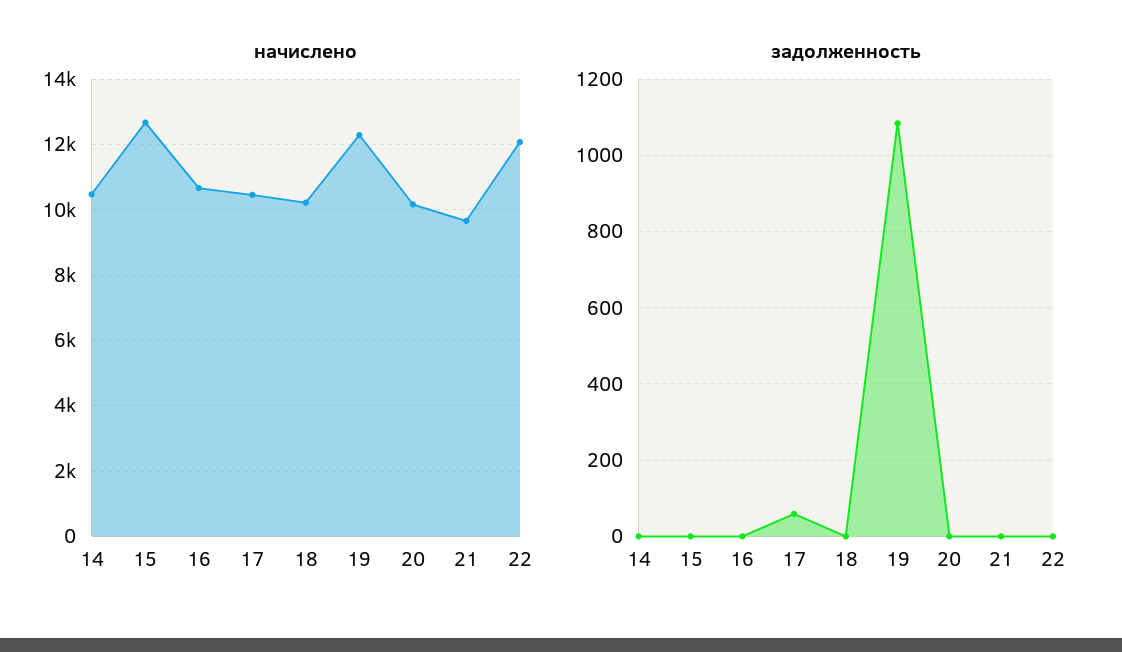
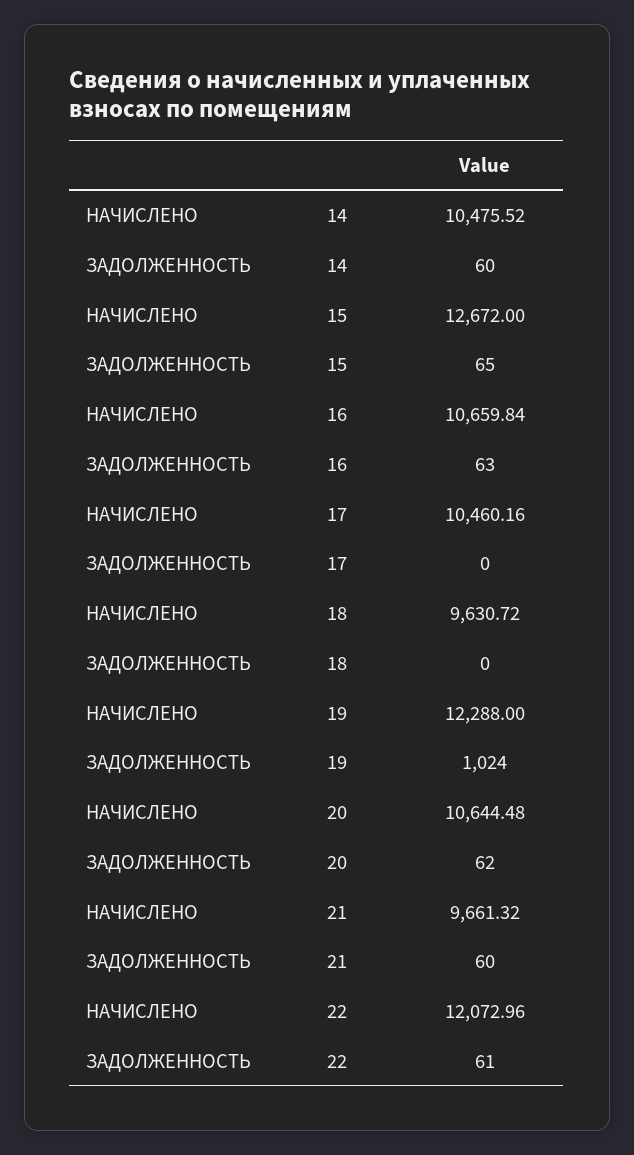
  {
    "начислено": {
      "14": 10475.52,
      "15": 12672,
      "16": 10659.84,
      "17": 10460.16,
-     "18": 10200,
+     "18": 9630.72,
      "19": 12288,
-     "20": 10200,
+     "20": 10644.48,
      "21": 9661.32,
      "22": 12072.96
    },
    "задолженность": {
-     "14": 0,
+     "14": 60,
-     "15": 0,
+     "15": 65,
-     "16": 0,
+     "16": 63,
-     "17": 60,
+     "17": 0,
      "18": 0,
-     "19": 1080,
+     "19": 1024,
-     "20": 0,
+     "20": 62,
-     "21": 0,
+     "21": 60,
-     "22": 0
+     "22": 61
    }
  }

